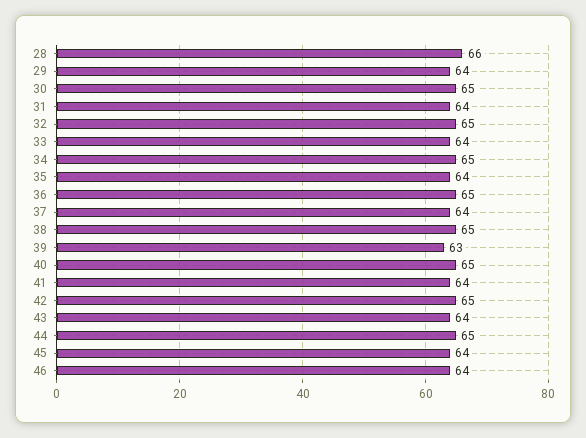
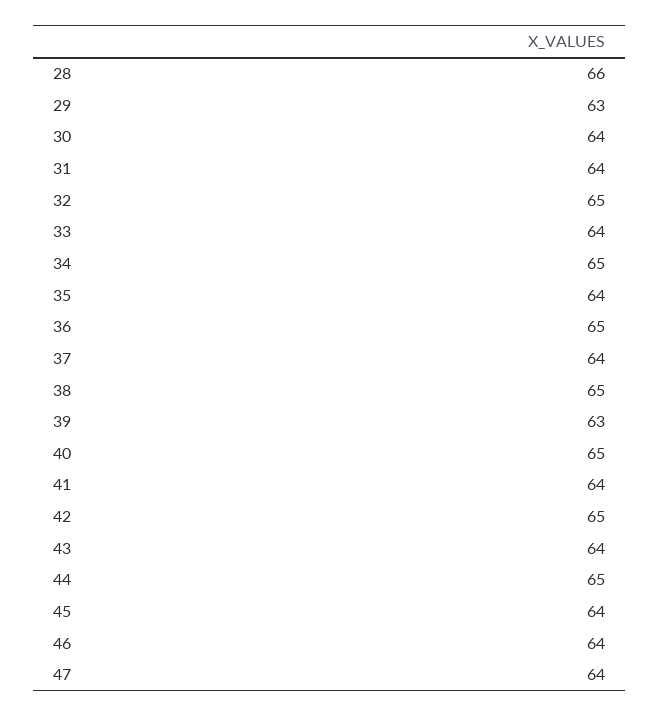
  {
    "28": 66,
-   "29": 64,
+   "29": 63,
-   "30": 65,
+   "30": 64,
    "31": 64,
    "32": 65,
    "33": 64,
    "34": 65,
    "35": 64,
    "36": 65,
    "37": 64,
    "38": 65,
    "39": 63,
    "40": 65,
    "41": 64,
    "42": 65,
    "43": 64,
    "44": 65,
    "45": 64,
-   "46": 64
+   "46": 64,
+   "47": 64
  }

